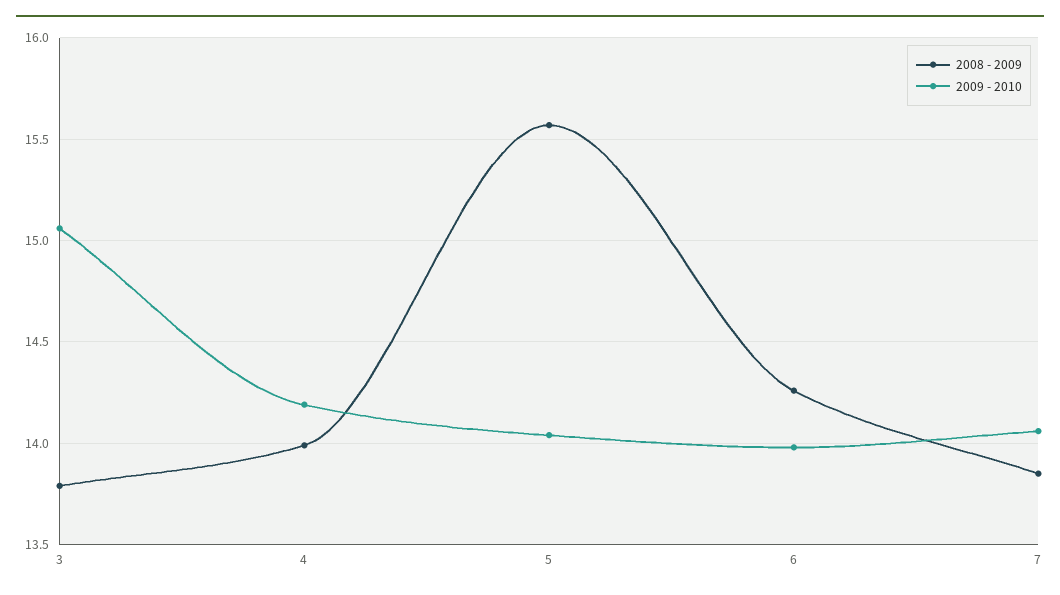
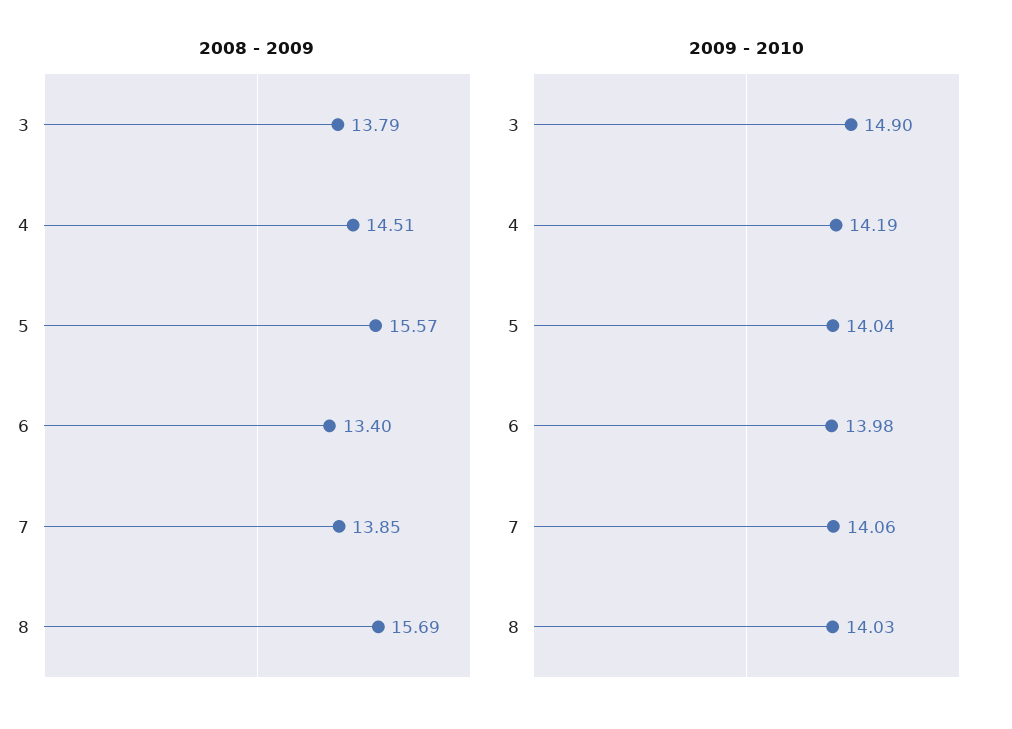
  {
    "2008 - 2009": {
      "3": 13.79,
-     "4": 14,
+     "4": 14.51,
      "5": 15.57,
-     "6": 14.25,
+     "6": 13.4,
-     "7": 13.85
+     "7": 13.85,
+     "8": 15.69
    },
    "2009 - 2010": {
-     "3": 15.05,
+     "3": 14.9,
      "4": 14.19,
      "5": 14.04,
      "6": 13.98,
-     "7": 14.06
+     "7": 14.06,
+     "8": 14.03
    }
  }

